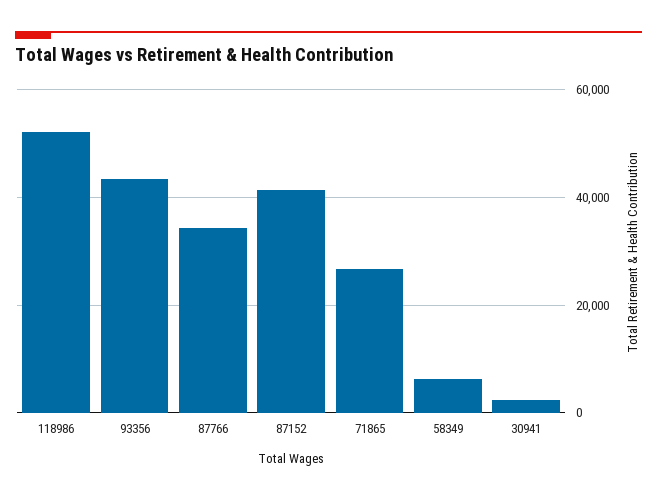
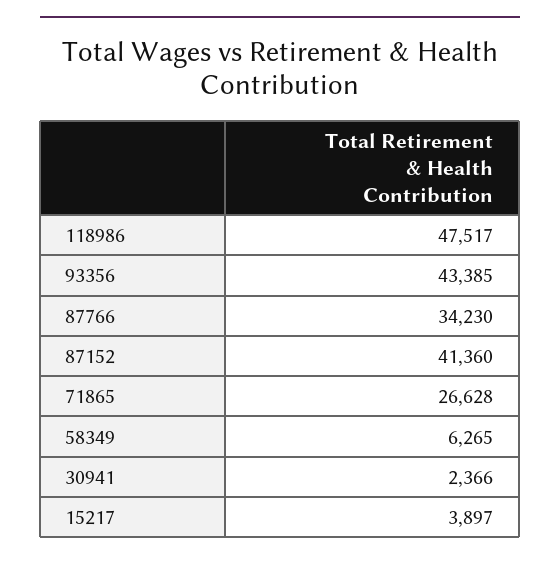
  {
-   "118986": 52000,
+   "118986": 47517,
    "93356": 43385,
    "87766": 34230,
    "87152": 41360,
    "71865": 26628,
    "58349": 6265,
-   "30941": 2366
+   "30941": 2366,
+   "15217": 3897
  }

